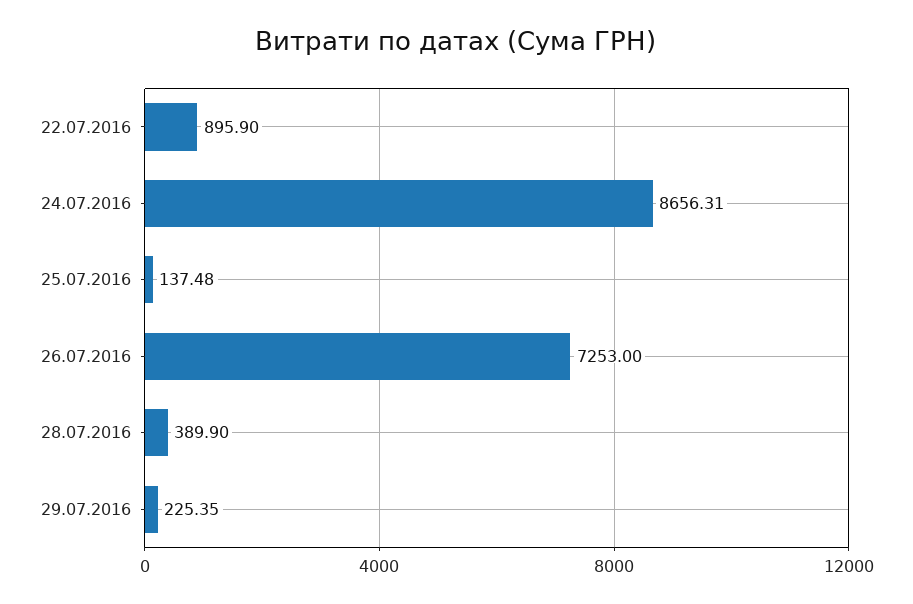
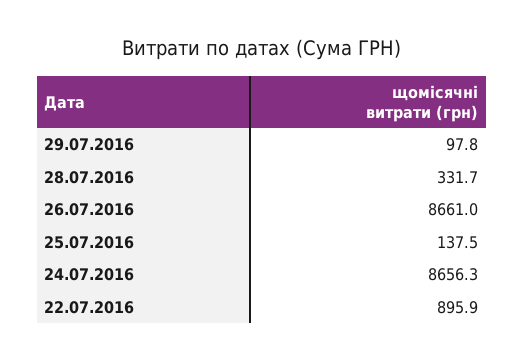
  {
    "22.07.2016": 895.9,
    "24.07.2016": 8656.31,
    "25.07.2016": 137.48,
-   "26.07.2016": 7253,
+   "26.07.2016": 8661,
-   "28.07.2016": 389.9,
+   "28.07.2016": 331.7,
-   "29.07.2016": 225.35
+   "29.07.2016": 97.8
  }

